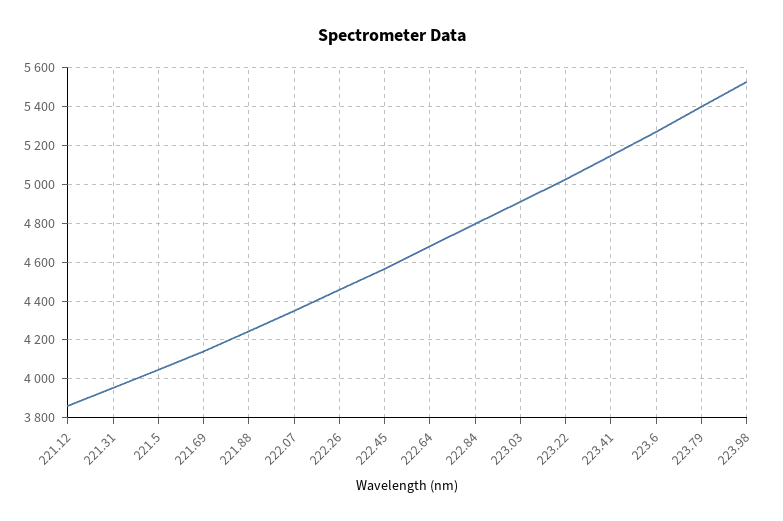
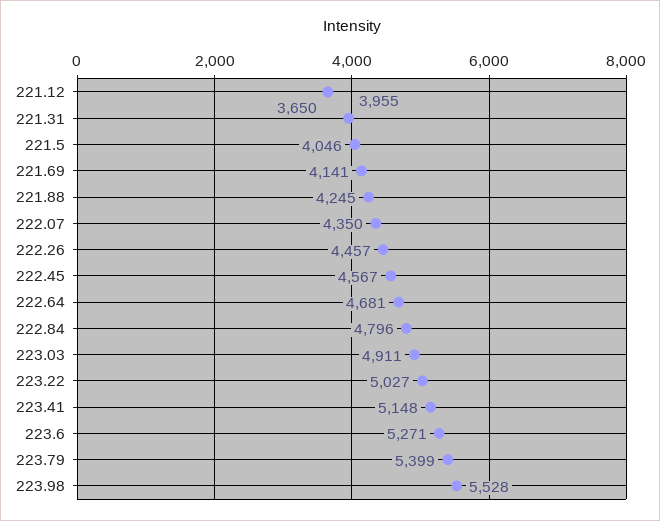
  {
-   "221.12": 3850,
+   "221.12": 3650,
    "221.31": 3955,
    "221.5": 4046,
    "221.69": 4141,
    "221.88": 4245,
    "222.07": 4350,
    "222.26": 4457,
    "222.45": 4567,
    "222.64": 4681,
    "222.84": 4796,
    "223.03": 4911,
    "223.22": 5027,
    "223.41": 5148,
    "223.6": 5271,
    "223.79": 5399,
    "223.98": 5528
  }

